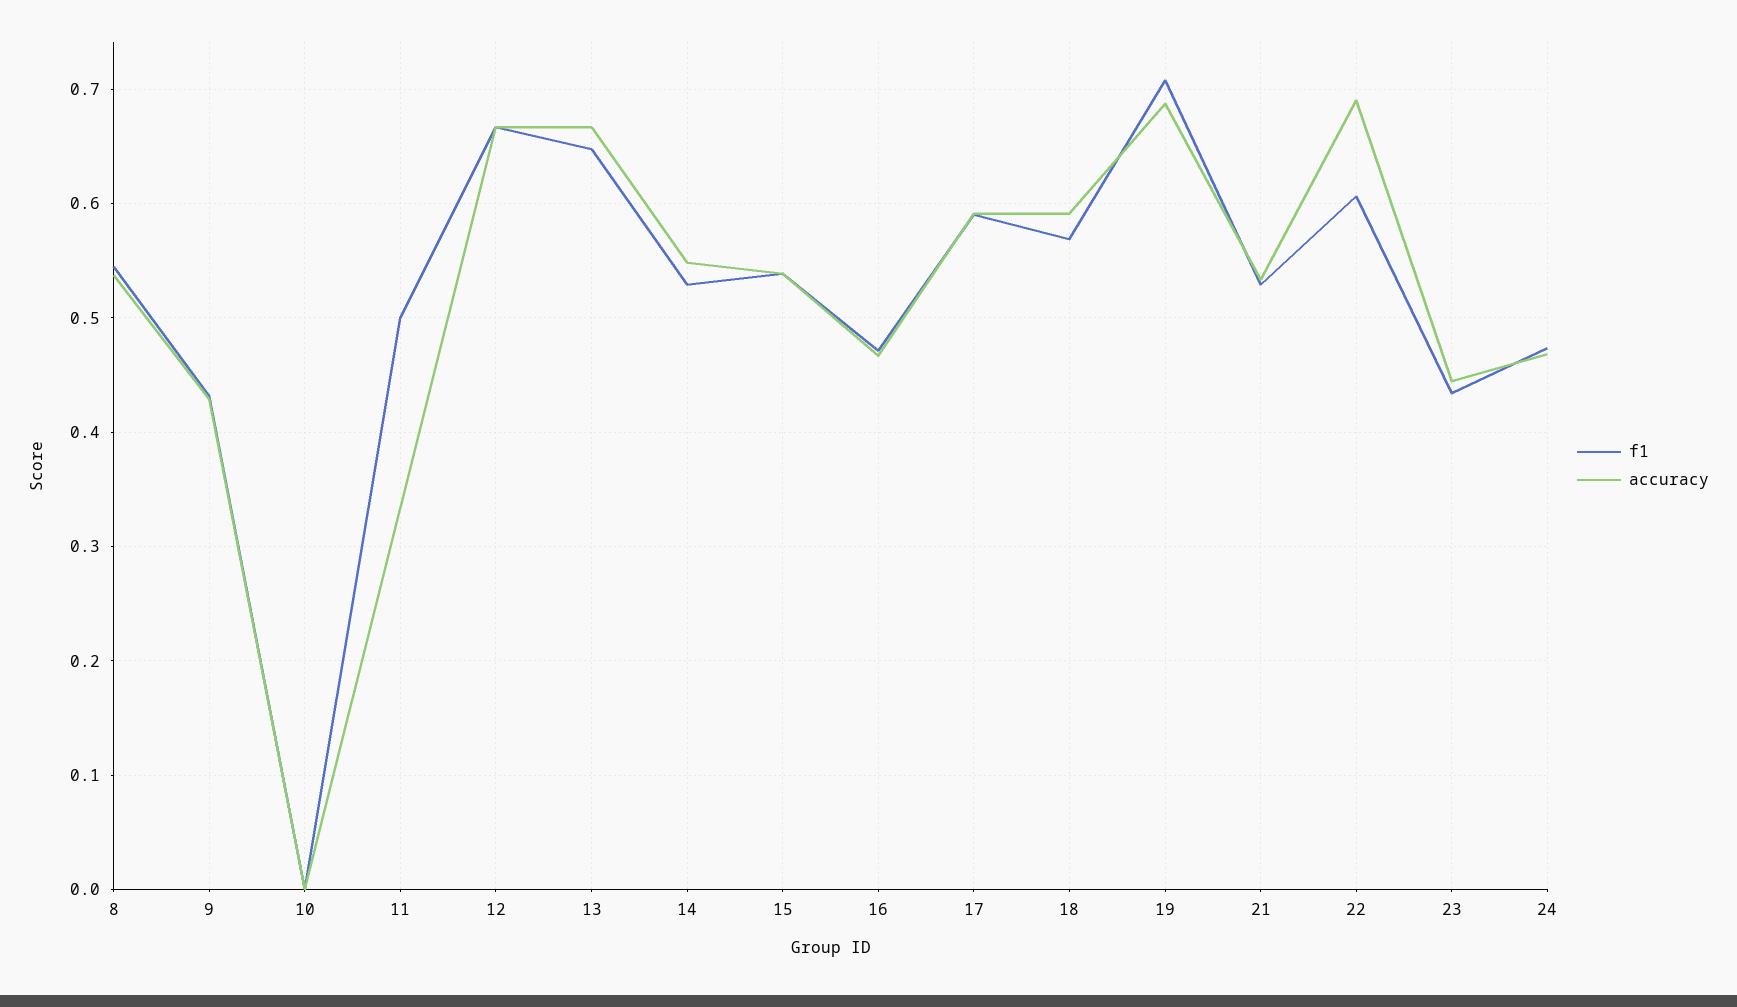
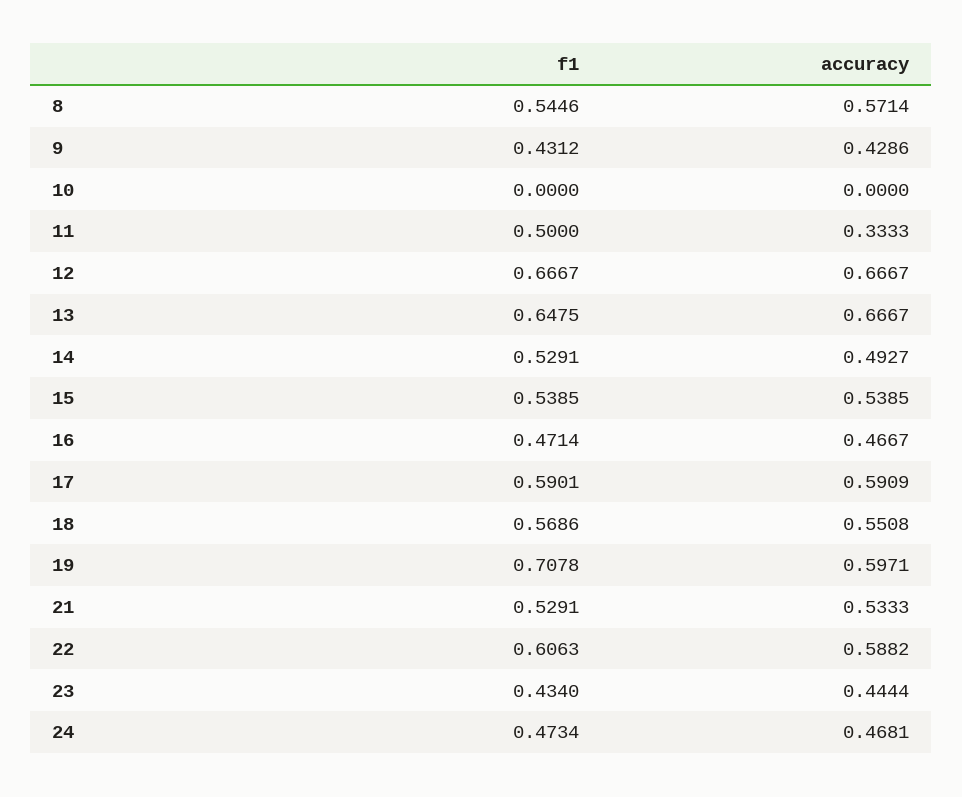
  {
    "f1": {
      "8": 0.5446,
      "9": 0.4312,
      "10": 0,
      "11": 0.5,
      "12": 0.6667,
      "13": 0.6475,
      "14": 0.5291,
      "15": 0.5385,
      "16": 0.4714,
      "17": 0.5901,
      "18": 0.5686,
      "19": 0.7078,
      "21": 0.5291,
      "22": 0.6063,
      "23": 0.434,
      "24": 0.4734
    },
    "accuracy": {
-     "8": 0.54,
+     "8": 0.5714,
      "9": 0.4286,
      "10": 0,
      "11": 0.3333,
      "12": 0.6667,
      "13": 0.6667,
-     "14": 0.55,
+     "14": 0.4927,
      "15": 0.5385,
      "16": 0.4667,
      "17": 0.5909,
-     "18": 0.59,
+     "18": 0.5508,
-     "19": 0.69,
+     "19": 0.5971,
      "21": 0.5333,
-     "22": 0.69,
+     "22": 0.5882,
      "23": 0.4444,
      "24": 0.4681
    }
  }

